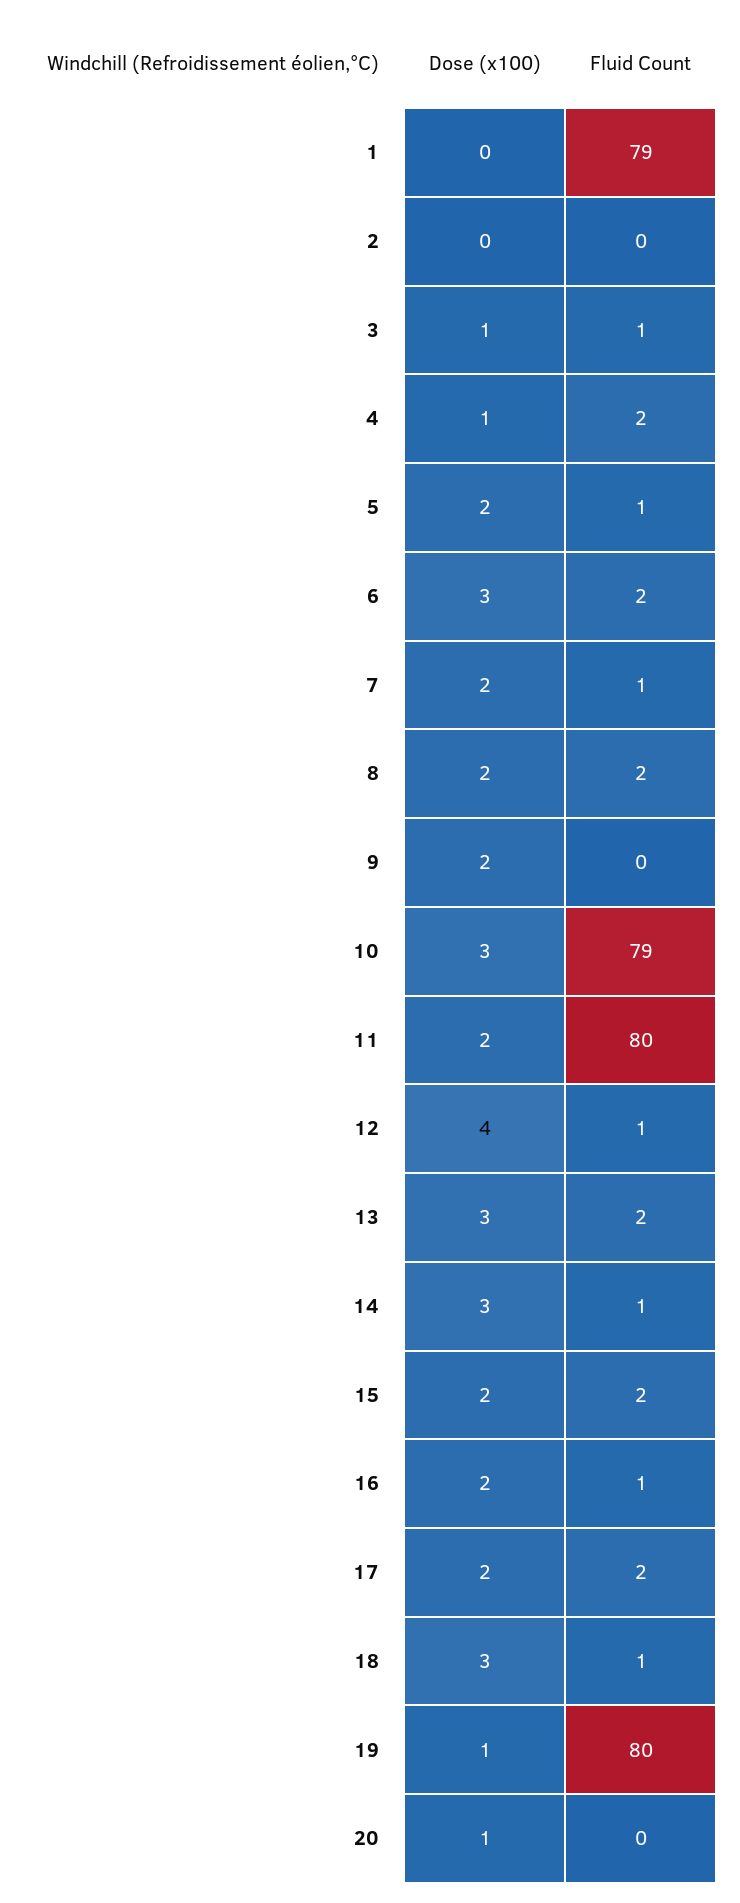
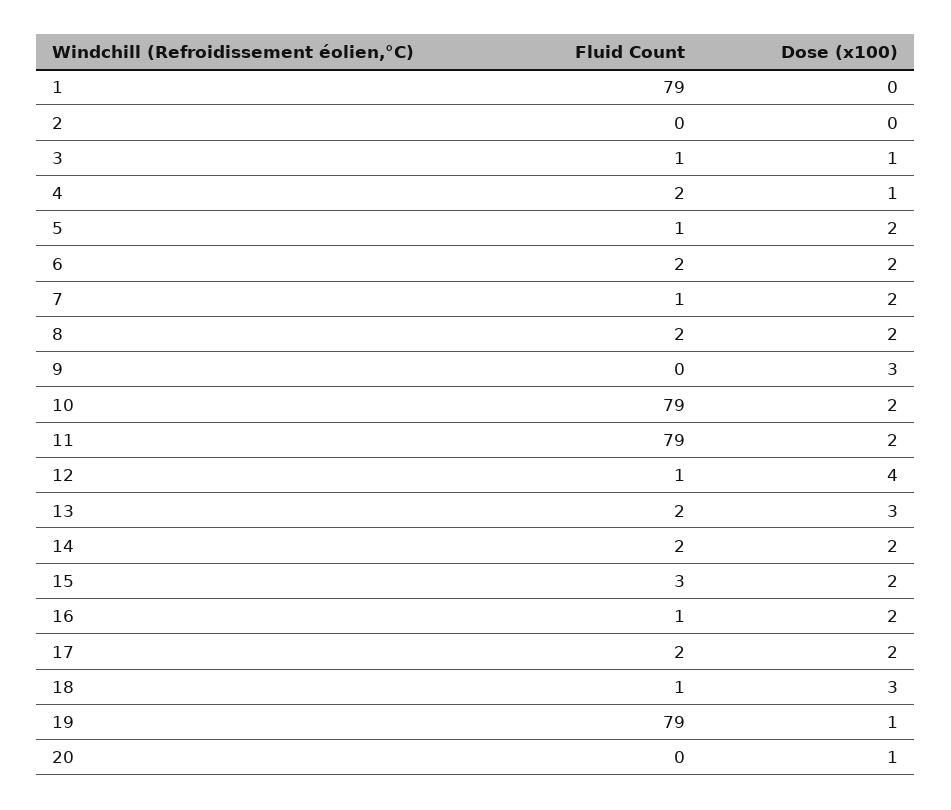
  {
    "Dose (x100)": {
      "1": 0,
      "2": 0,
      "3": 1,
      "4": 1,
      "5": 2,
-     "6": 3,
+     "6": 2,
      "7": 2,
      "8": 2,
-     "9": 2,
+     "9": 3,
-     "10": 3,
+     "10": 2,
      "11": 2,
      "12": 4,
      "13": 3,
-     "14": 3,
+     "14": 2,
      "15": 2,
      "16": 2,
      "17": 2,
      "18": 3,
      "19": 1,
      "20": 1
    },
    "Fluid Count": {
      "1": 79,
      "2": 0,
      "3": 1,
      "4": 2,
      "5": 1,
      "6": 2,
      "7": 1,
      "8": 2,
      "9": 0,
      "10": 79,
-     "11": 80,
+     "11": 79,
      "12": 1,
      "13": 2,
-     "14": 1,
+     "14": 2,
-     "15": 2,
+     "15": 3,
      "16": 1,
      "17": 2,
      "18": 1,
-     "19": 80,
+     "19": 79,
      "20": 0
    }
  }

